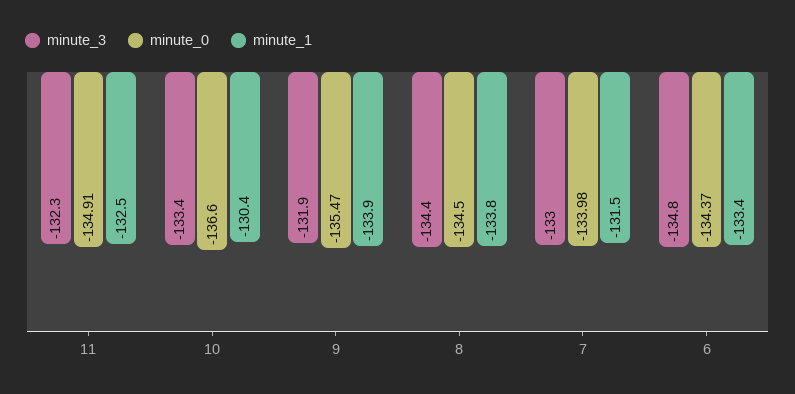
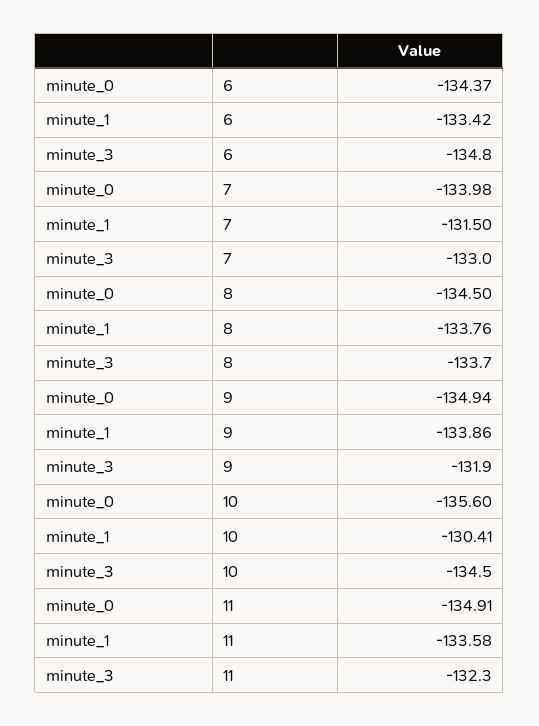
  {
    "minute_3": {
      "11": -132.3,
-     "10": -133.4,
+     "10": -134.5,
      "9": -131.9,
-     "8": -134.4,
+     "8": -133.7,
      "7": -133,
      "6": -134.8
    },
    "minute_0": {
      "11": -134.91,
-     "10": -136.6,
+     "10": -135.6,
-     "9": -135.47,
+     "9": -134.94,
      "8": -134.5,
      "7": -133.98,
      "6": -134.37
    },
    "minute_1": {
-     "11": -132.5,
+     "11": -133.58,
      "10": -130.41,
      "9": -133.86,
      "8": -133.76,
      "7": -131.5,
      "6": -133.42
    }
  }

